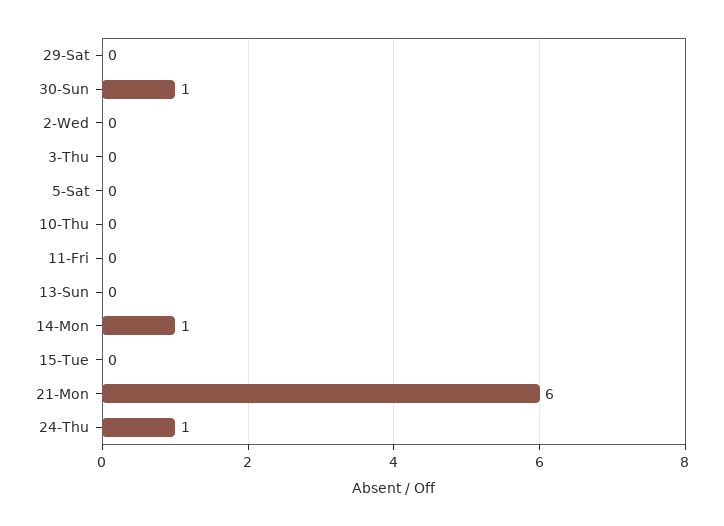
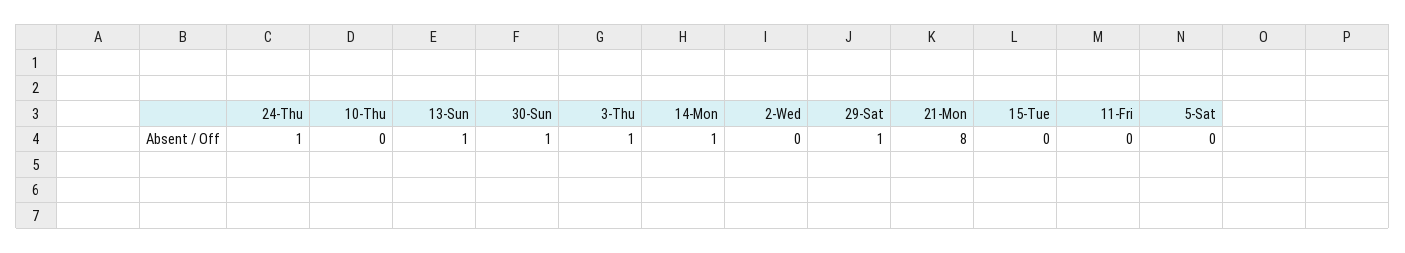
  {
-   "29-Sat": 0,
+   "29-Sat": 1,
    "30-Sun": 1,
    "2-Wed": 0,
-   "3-Thu": 0,
+   "3-Thu": 1,
    "5-Sat": 0,
    "10-Thu": 0,
    "11-Fri": 0,
-   "13-Sun": 0,
+   "13-Sun": 1,
    "14-Mon": 1,
    "15-Tue": 0,
-   "21-Mon": 6,
+   "21-Mon": 8,
    "24-Thu": 1
  }

